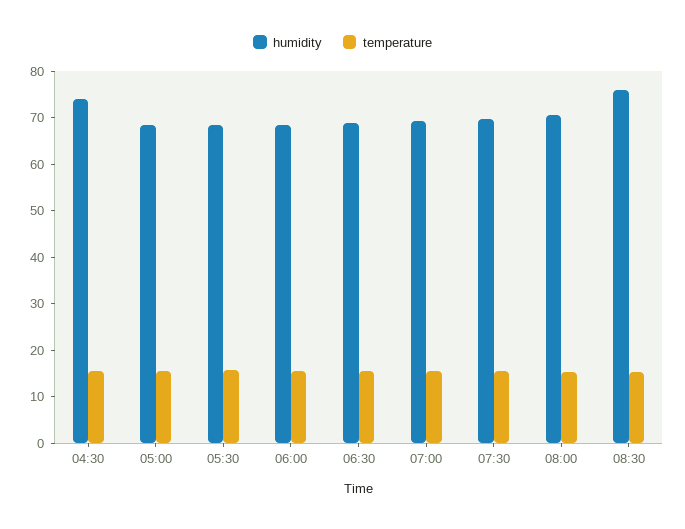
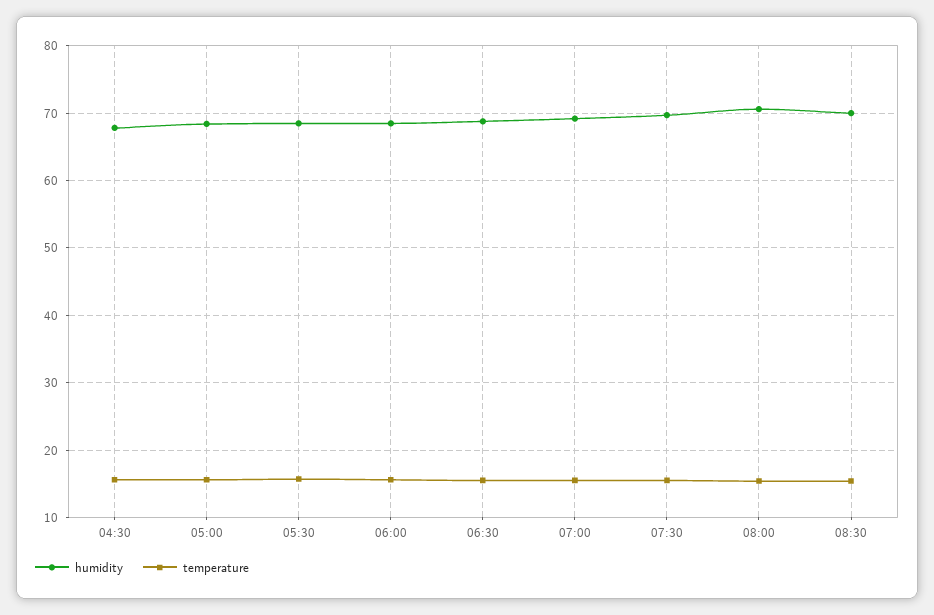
  {
    "humidity": {
-     "04:30": 74,
+     "04:30": 68,
      "05:00": 68,
      "05:30": 69,
      "06:00": 69,
      "06:30": 69,
      "07:00": 69,
      "07:30": 70,
      "08:00": 71,
-     "08:30": 76
+     "08:30": 70
    },
    "temperature": {
      "04:30": 16,
      "05:00": 16,
      "05:30": 16,
      "06:00": 16,
      "06:30": 16,
      "07:00": 16,
      "07:30": 16,
      "08:00": 15,
      "08:30": 15
    }
  }

